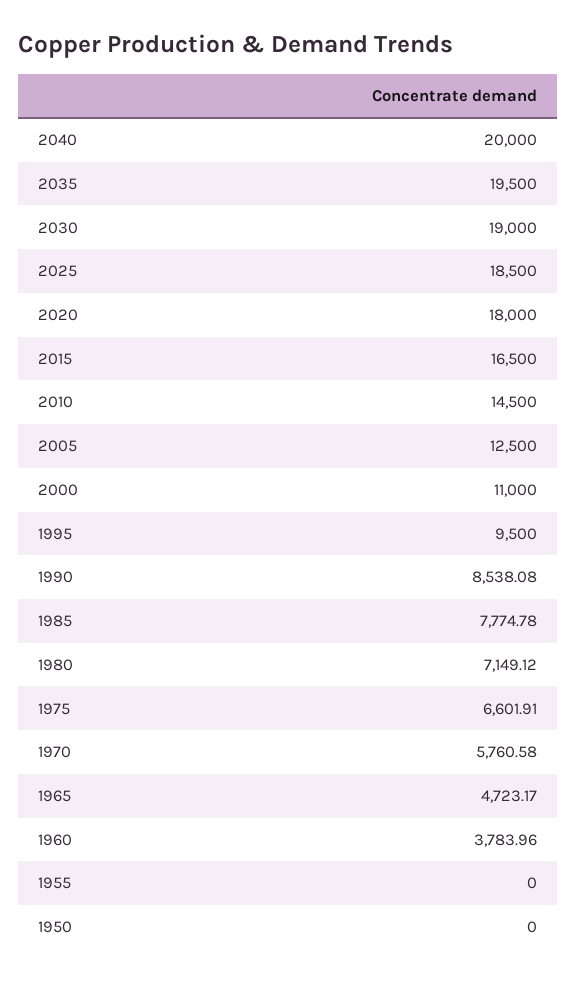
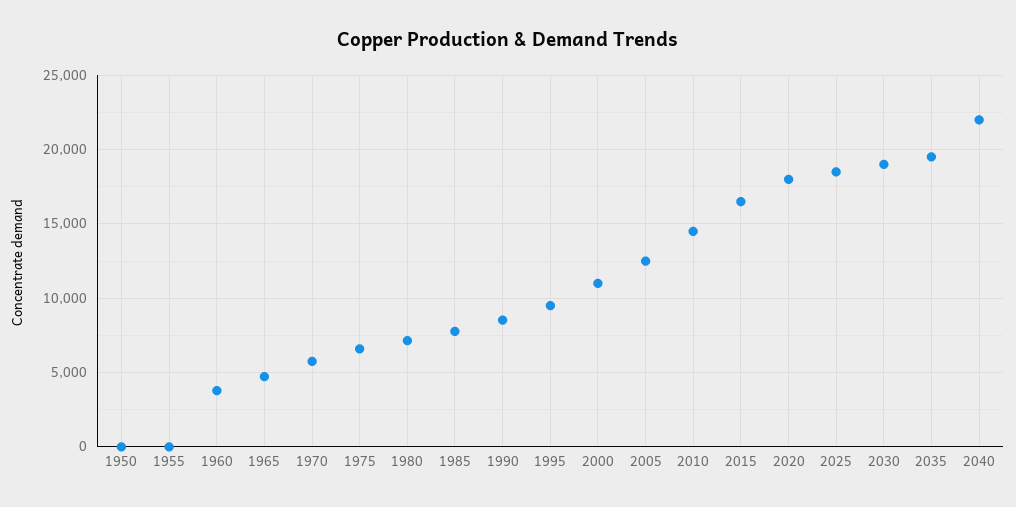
  {
-   "2040": 20000,
+   "2040": 22000,
    "2035": 19500,
    "2030": 19000,
    "2025": 18500,
    "2020": 18000,
    "2015": 16500,
    "2010": 14500,
    "2005": 12500,
    "2000": 11000,
    "1995": 9500,
    "1990": 8538.08,
    "1985": 7774.78,
    "1980": 7149.12,
    "1975": 6601.91,
    "1970": 5760.58,
    "1965": 4723.17,
    "1960": 3783.96,
    "1955": 0,
    "1950": 0
  }

